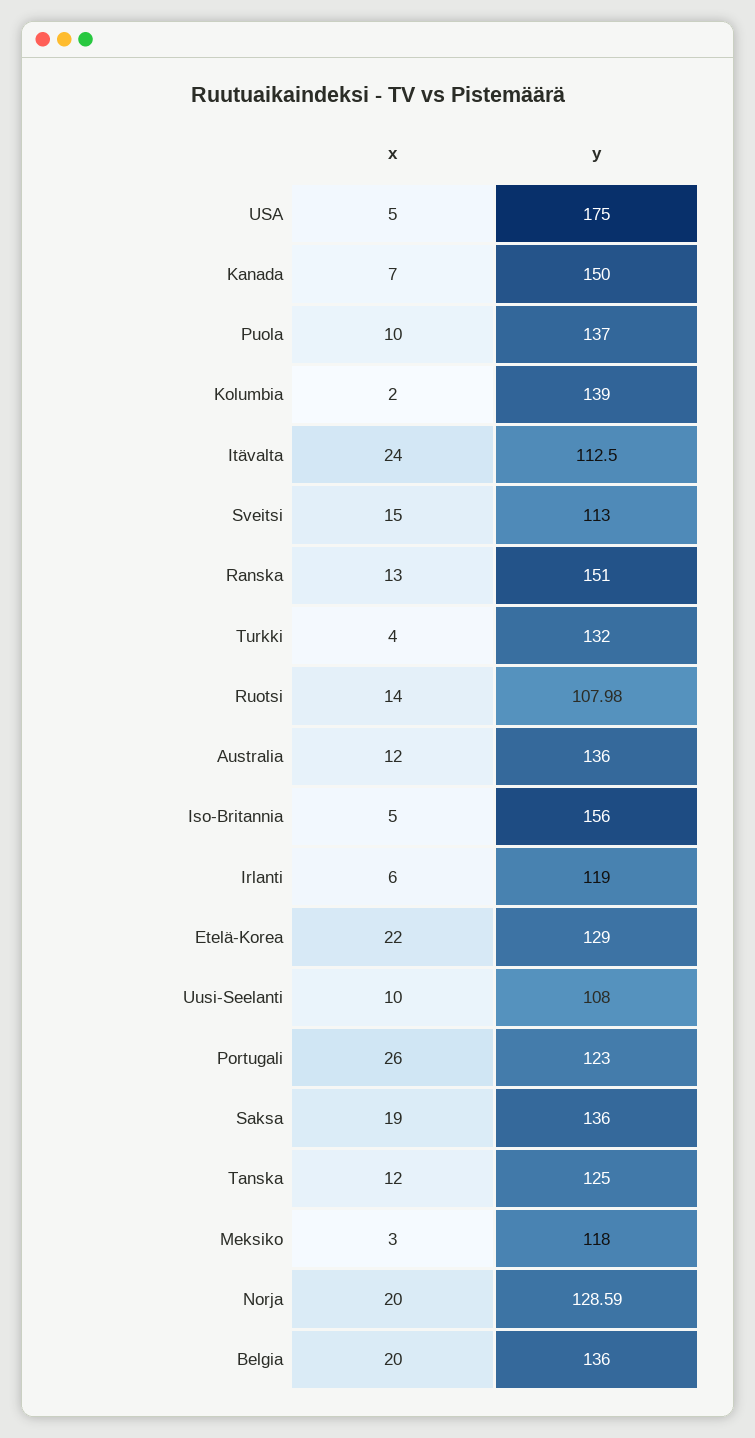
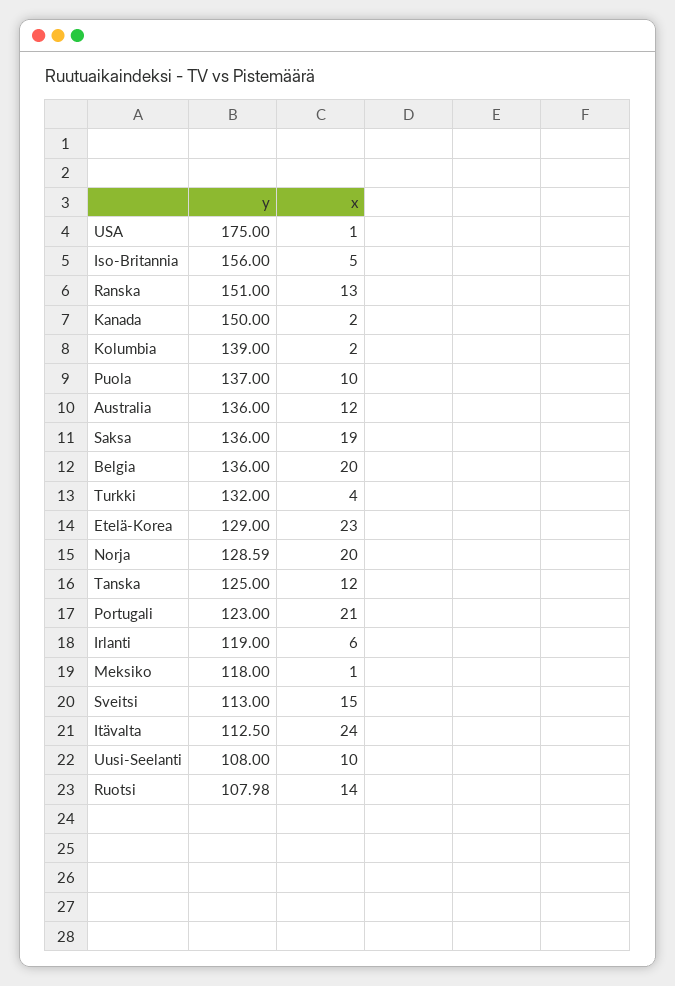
  {
    "x": {
-     "USA": 5,
+     "USA": 1,
-     "Kanada": 7,
+     "Kanada": 2,
      "Puola": 10,
      "Kolumbia": 2,
      "Itävalta": 24,
      "Sveitsi": 15,
      "Ranska": 13,
      "Turkki": 4,
      "Ruotsi": 14,
      "Australia": 12,
      "Iso-Britannia": 5,
      "Irlanti": 6,
-     "Etelä-Korea": 22,
+     "Etelä-Korea": 23,
      "Uusi-Seelanti": 10,
-     "Portugali": 26,
+     "Portugali": 21,
      "Saksa": 19,
      "Tanska": 12,
-     "Meksiko": 3,
+     "Meksiko": 1,
      "Norja": 20,
      "Belgia": 20
    },
    "y": {
      "USA": 175,
      "Kanada": 150,
      "Puola": 137,
      "Kolumbia": 139,
      "Itävalta": 112.5,
      "Sveitsi": 113,
      "Ranska": 151,
      "Turkki": 132,
      "Ruotsi": 107.98,
      "Australia": 136,
      "Iso-Britannia": 156,
      "Irlanti": 119,
      "Etelä-Korea": 129,
      "Uusi-Seelanti": 108,
      "Portugali": 123,
      "Saksa": 136,
      "Tanska": 125,
      "Meksiko": 118,
      "Norja": 128.59,
      "Belgia": 136
    }
  }

